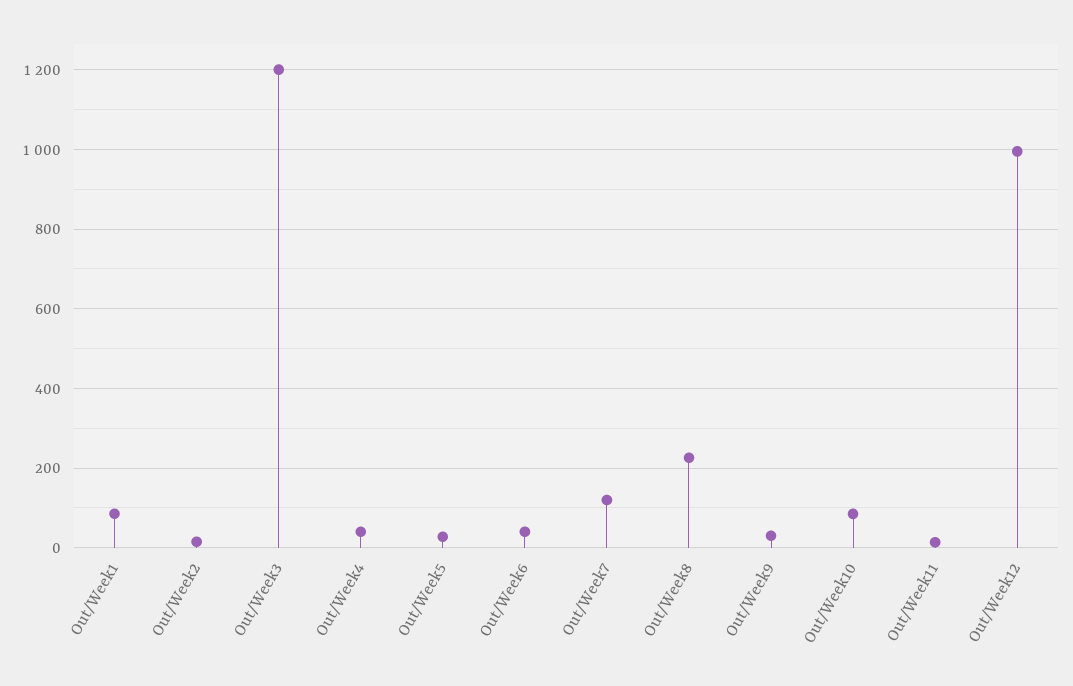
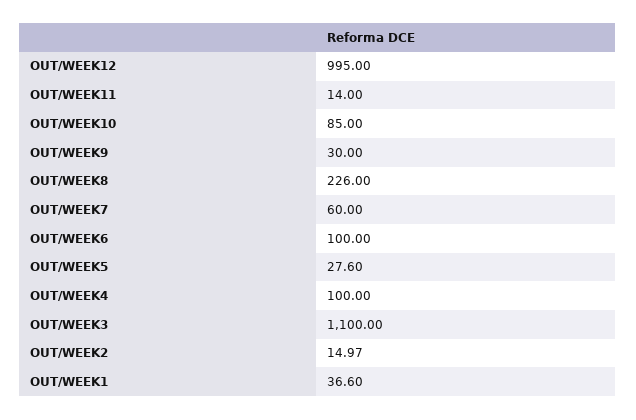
  {
-   "Out/Week1": 80,
+   "Out/Week1": 36.6,
    "Out/Week2": 14.97,
-   "Out/Week3": 1200,
+   "Out/Week3": 1100,
-   "Out/Week4": 40,
+   "Out/Week4": 100,
    "Out/Week5": 27.6,
-   "Out/Week6": 40,
+   "Out/Week6": 100,
-   "Out/Week7": 120,
+   "Out/Week7": 60,
    "Out/Week8": 226,
    "Out/Week9": 30,
    "Out/Week10": 85,
    "Out/Week11": 14,
    "Out/Week12": 995
  }

